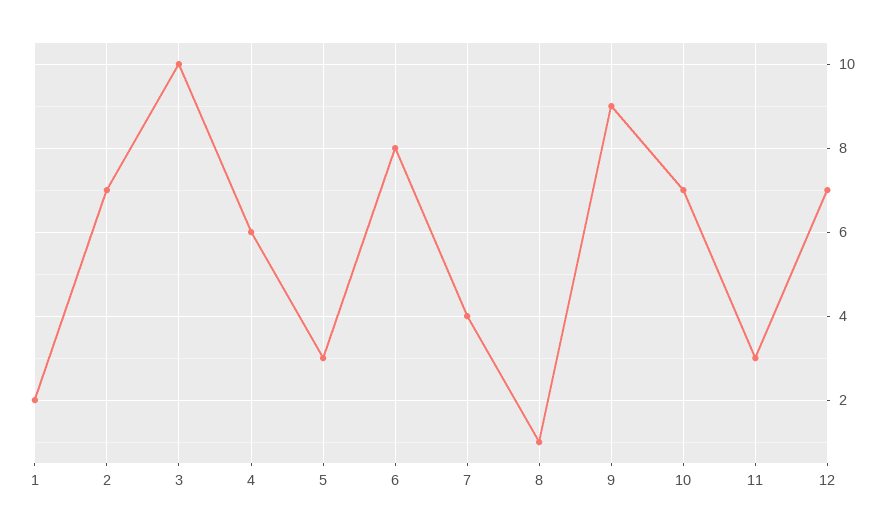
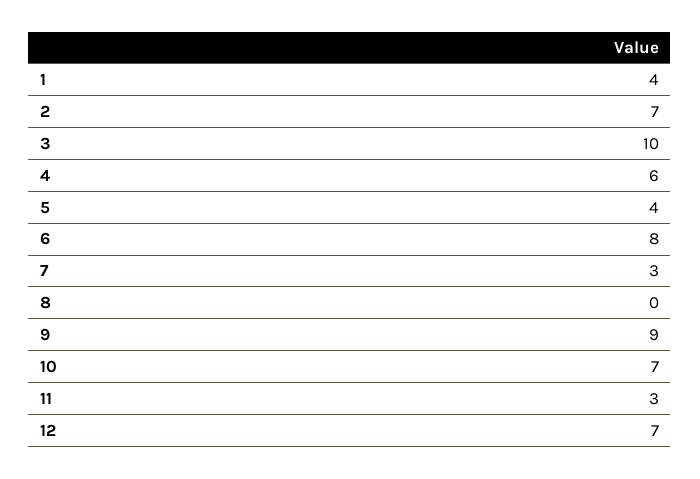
  {
-   "1": 2,
+   "1": 4,
    "2": 7,
    "3": 10,
    "4": 6,
-   "5": 3,
+   "5": 4,
    "6": 8,
-   "7": 4,
+   "7": 3,
-   "8": 1,
+   "8": 0,
    "9": 9,
    "10": 7,
    "11": 3,
    "12": 7
  }

